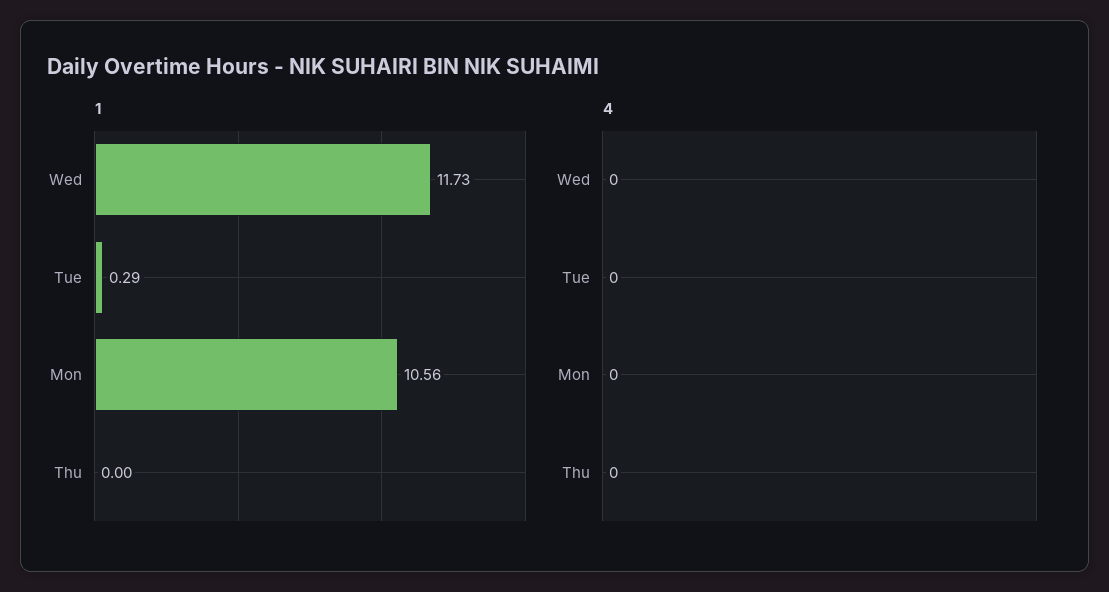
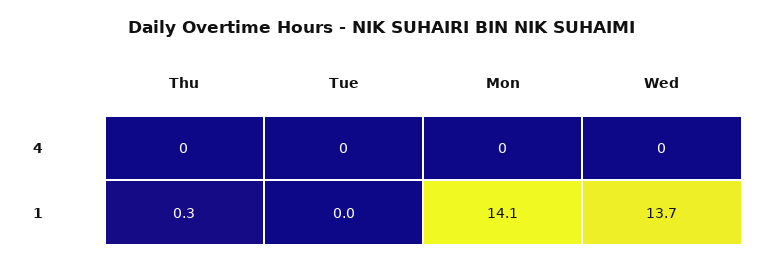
  {
    "1": {
-     "Wed": 11.73,
+     "Wed": 13.7,
-     "Tue": 0.29,
+     "Tue": 0,
-     "Mon": 10.56,
+     "Mon": 14.1,
-     "Thu": 0
+     "Thu": 0.3
    },
    "4": {
      "Wed": 0,
      "Tue": 0,
      "Mon": 0,
      "Thu": 0
    }
  }

